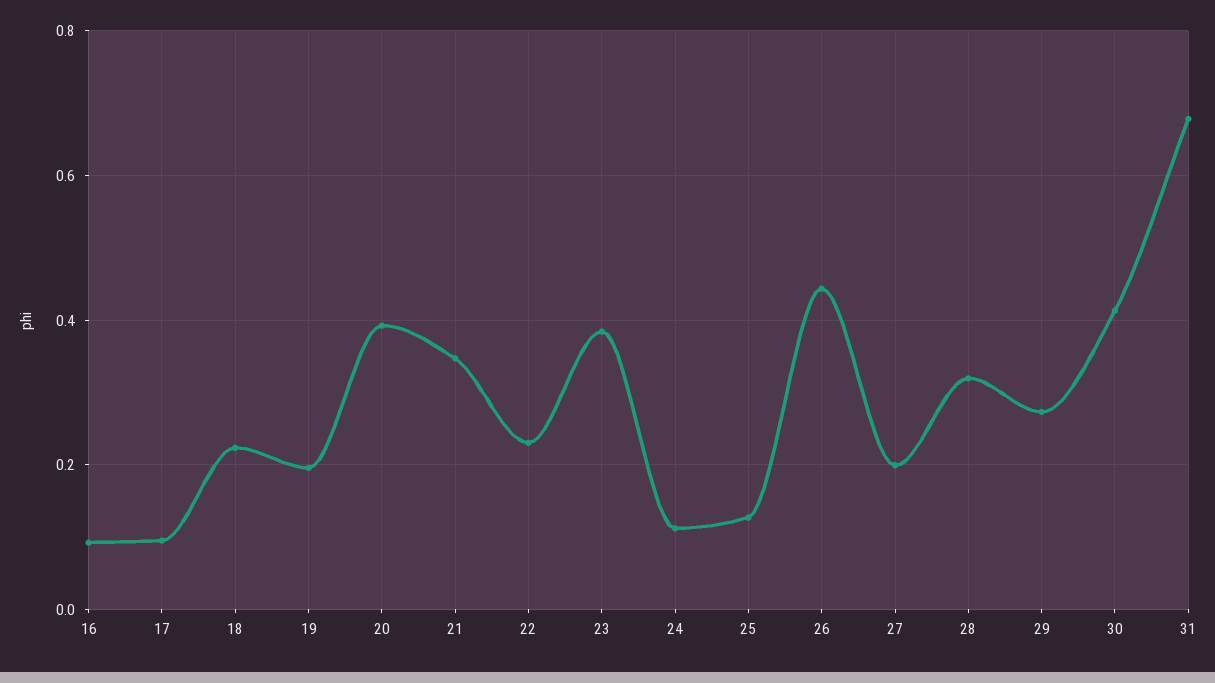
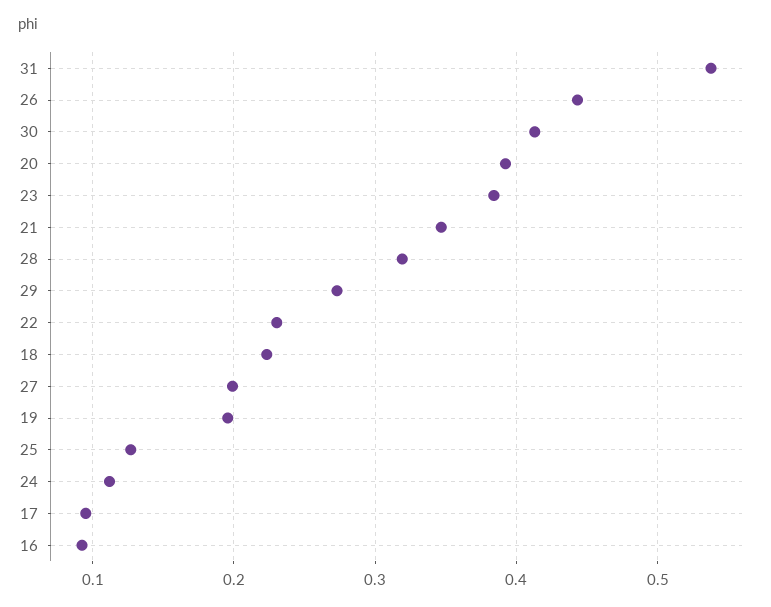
  {
    "16": 0.09,
    "17": 0.1,
    "18": 0.22,
    "19": 0.2,
    "20": 0.39,
    "21": 0.35,
    "22": 0.23,
    "23": 0.38,
    "24": 0.11,
    "25": 0.13,
    "26": 0.44,
    "27": 0.2,
    "28": 0.32,
    "29": 0.27,
    "30": 0.41,
-   "31": 0.68
+   "31": 0.54
  }

